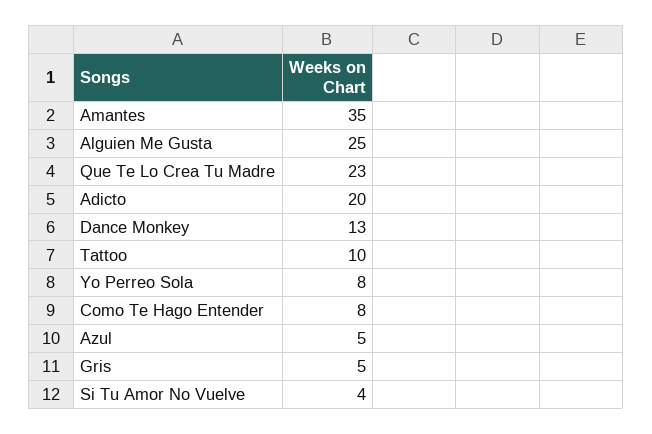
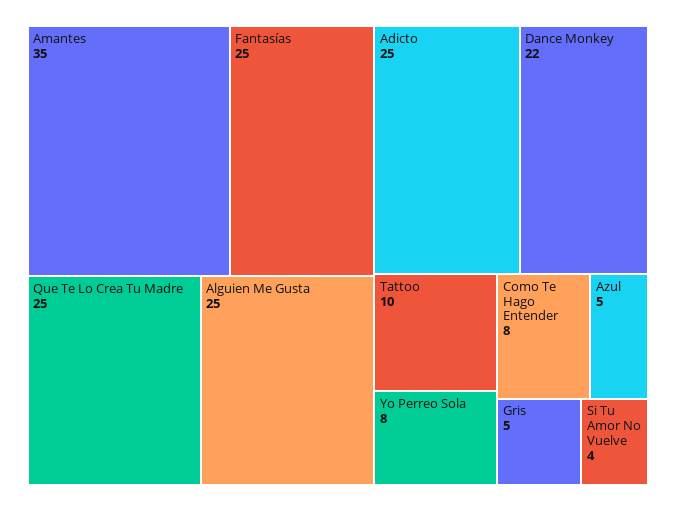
  {
    "Amantes": 35,
    "Alguien Me Gusta": 25,
-   "Que Te Lo Crea Tu Madre": 23,
+   "Que Te Lo Crea Tu Madre": 25,
-   "Adicto": 20,
+   "Adicto": 25,
-   "Dance Monkey": 13,
+   "Dance Monkey": 22,
    "Tattoo": 10,
    "Yo Perreo Sola": 8,
    "Como Te Hago Entender": 8,
    "Azul": 5,
    "Gris": 5,
-   "Si Tu Amor No Vuelve": 4
+   "Si Tu Amor No Vuelve": 4,
+   "Fantasías": 25
  }

